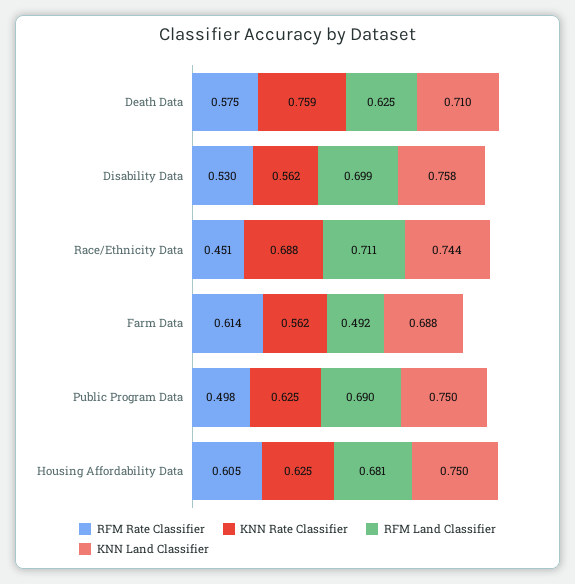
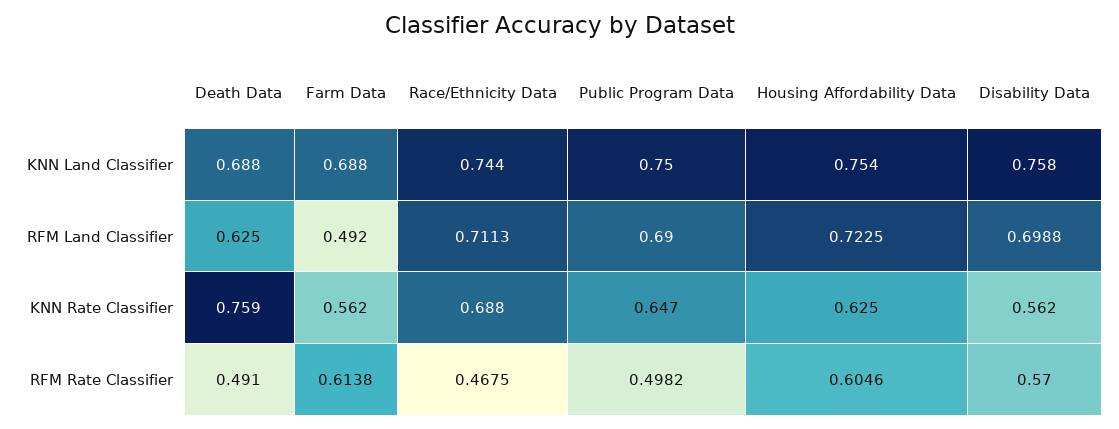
  {
    "RFM Rate Classifier": {
-     "Death Data": 0.575,
+     "Death Data": 0.491,
-     "Disability Data": 0.53,
+     "Disability Data": 0.57,
-     "Race/Ethnicity Data": 0.451,
+     "Race/Ethnicity Data": 0.4675,
      "Farm Data": 0.6138,
      "Public Program Data": 0.4982,
      "Housing Affordability Data": 0.6046
    },
    "KNN Rate Classifier": {
      "Death Data": 0.759,
      "Disability Data": 0.562,
      "Race/Ethnicity Data": 0.688,
      "Farm Data": 0.562,
-     "Public Program Data": 0.625,
+     "Public Program Data": 0.647,
      "Housing Affordability Data": 0.625
    },
    "RFM Land Classifier": {
      "Death Data": 0.625,
      "Disability Data": 0.6988,
      "Race/Ethnicity Data": 0.7113,
      "Farm Data": 0.492,
      "Public Program Data": 0.69,
-     "Housing Affordability Data": 0.681
+     "Housing Affordability Data": 0.7225
    },
    "KNN Land Classifier": {
-     "Death Data": 0.71,
+     "Death Data": 0.688,
      "Disability Data": 0.758,
      "Race/Ethnicity Data": 0.744,
      "Farm Data": 0.688,
      "Public Program Data": 0.75,
-     "Housing Affordability Data": 0.75
+     "Housing Affordability Data": 0.754
    }
  }

